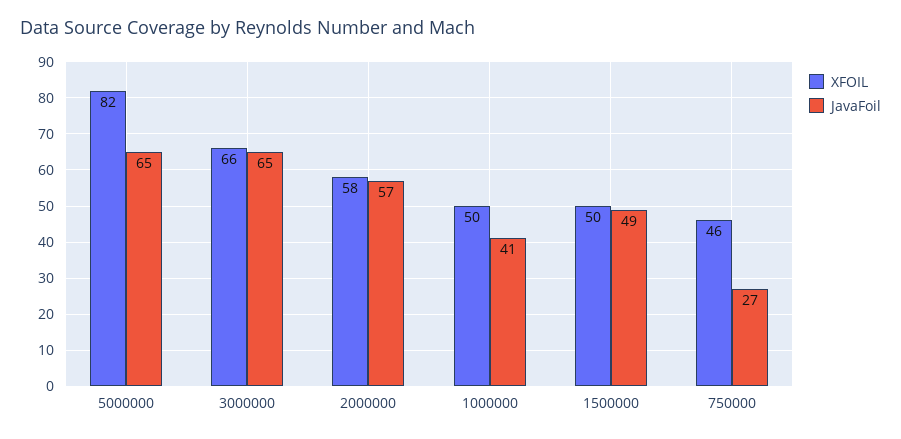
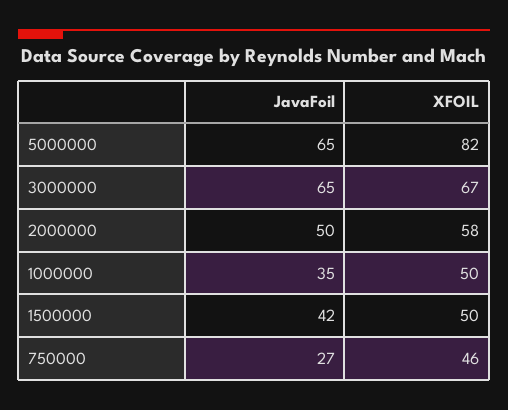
  {
    "XFOIL": {
      "5000000": 82,
-     "3000000": 66,
+     "3000000": 67,
      "2000000": 58,
      "1000000": 50,
      "1500000": 50,
      "750000": 46
    },
    "JavaFoil": {
      "5000000": 65,
      "3000000": 65,
-     "2000000": 57,
+     "2000000": 50,
-     "1000000": 41,
+     "1000000": 35,
-     "1500000": 49,
+     "1500000": 42,
      "750000": 27
    }
  }

